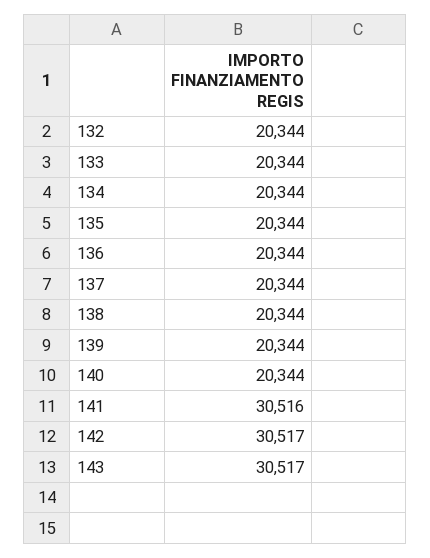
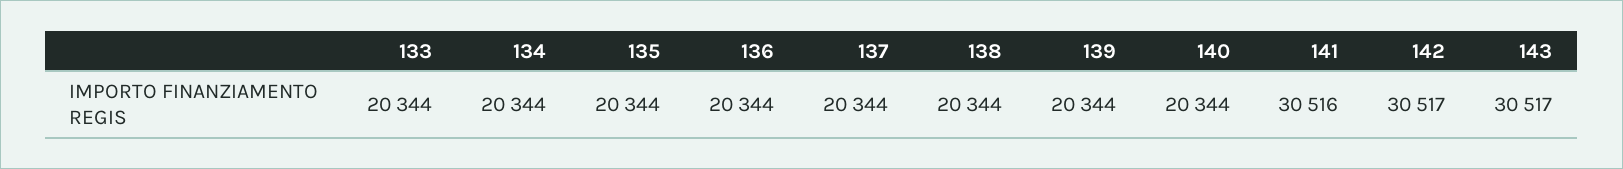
  {
-   "132": 20344,
    "133": 20344,
    "134": 20344,
    "135": 20344,
    "136": 20344,
    "137": 20344,
    "138": 20344,
    "139": 20344,
    "140": 20344,
    "141": 30516,
    "142": 30517,
    "143": 30517
  }

